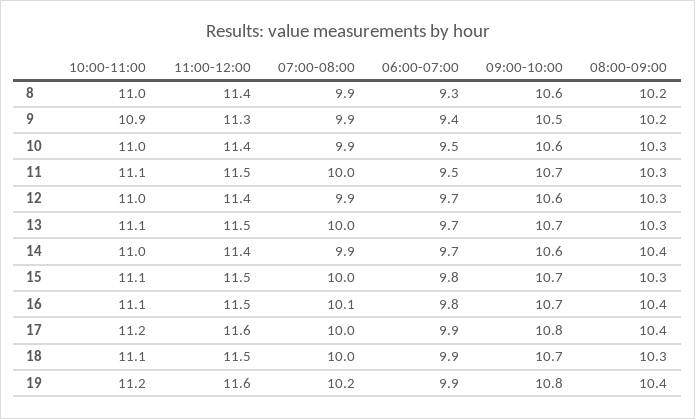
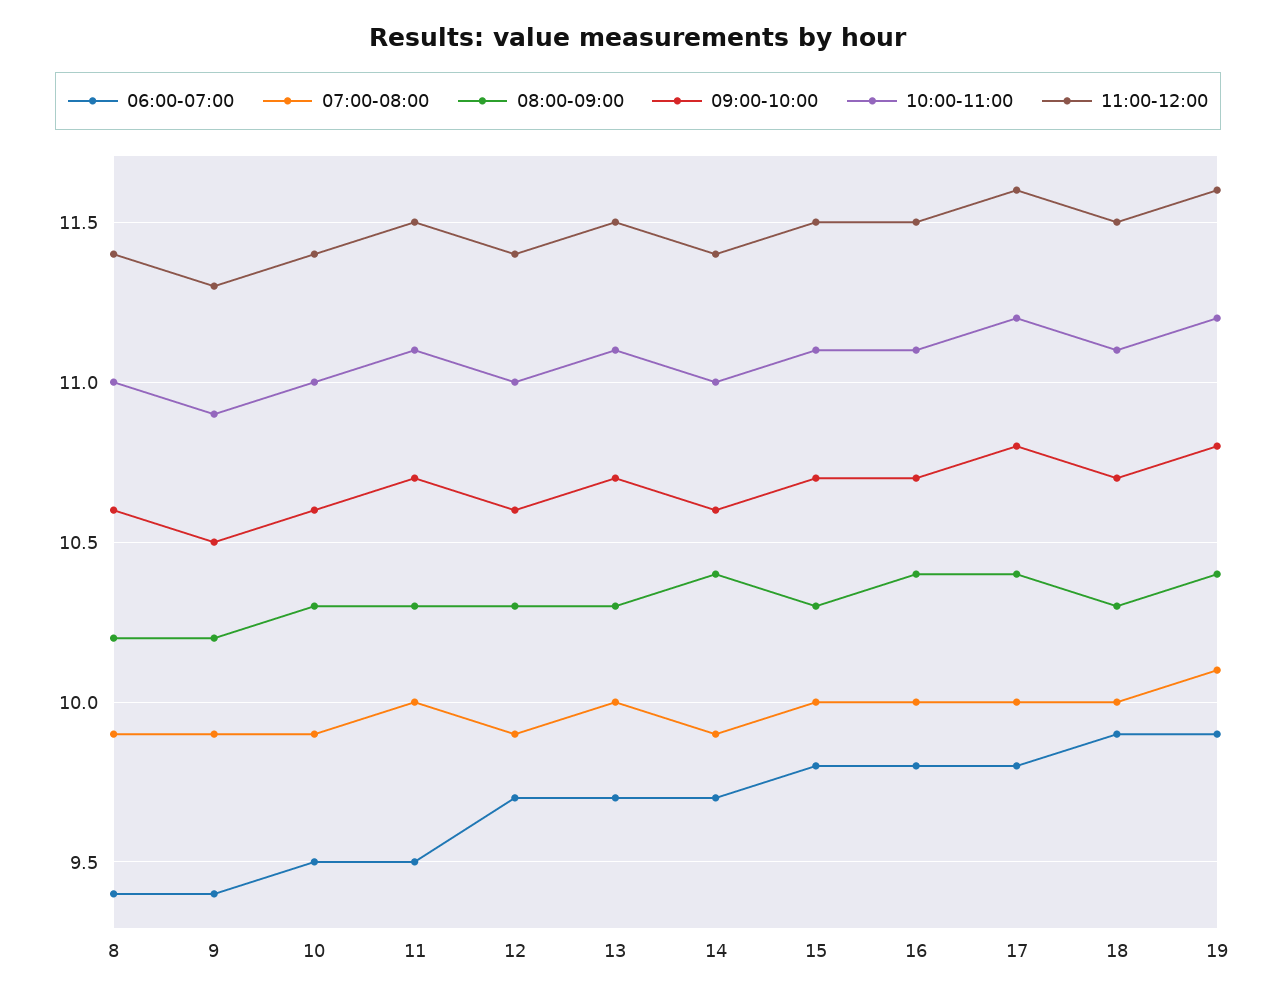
  {
    "10:00-11:00": {
      "8": 11,
      "9": 10.9,
      "10": 11,
      "11": 11.1,
      "12": 11,
      "13": 11.1,
      "14": 11,
      "15": 11.1,
      "16": 11.1,
      "17": 11.2,
      "18": 11.1,
      "19": 11.2
    },
    "11:00-12:00": {
      "8": 11.4,
      "9": 11.3,
      "10": 11.4,
      "11": 11.5,
      "12": 11.4,
      "13": 11.5,
      "14": 11.4,
      "15": 11.5,
      "16": 11.5,
      "17": 11.6,
      "18": 11.5,
      "19": 11.6
    },
    "07:00-08:00": {
      "8": 9.9,
      "9": 9.9,
      "10": 9.9,
      "11": 10,
      "12": 9.9,
      "13": 10,
      "14": 9.9,
      "15": 10,
-     "16": 10.1,
+     "16": 10,
      "17": 10,
      "18": 10,
-     "19": 10.2
+     "19": 10.1
    },
    "06:00-07:00": {
-     "8": 9.3,
+     "8": 9.4,
      "9": 9.4,
      "10": 9.5,
      "11": 9.5,
      "12": 9.7,
      "13": 9.7,
      "14": 9.7,
      "15": 9.8,
      "16": 9.8,
-     "17": 9.9,
+     "17": 9.8,
      "18": 9.9,
      "19": 9.9
    },
    "09:00-10:00": {
      "8": 10.6,
      "9": 10.5,
      "10": 10.6,
      "11": 10.7,
      "12": 10.6,
      "13": 10.7,
      "14": 10.6,
      "15": 10.7,
      "16": 10.7,
      "17": 10.8,
      "18": 10.7,
      "19": 10.8
    },
    "08:00-09:00": {
      "8": 10.2,
      "9": 10.2,
      "10": 10.3,
      "11": 10.3,
      "12": 10.3,
      "13": 10.3,
      "14": 10.4,
      "15": 10.3,
      "16": 10.4,
      "17": 10.4,
      "18": 10.3,
      "19": 10.4
    }
  }

